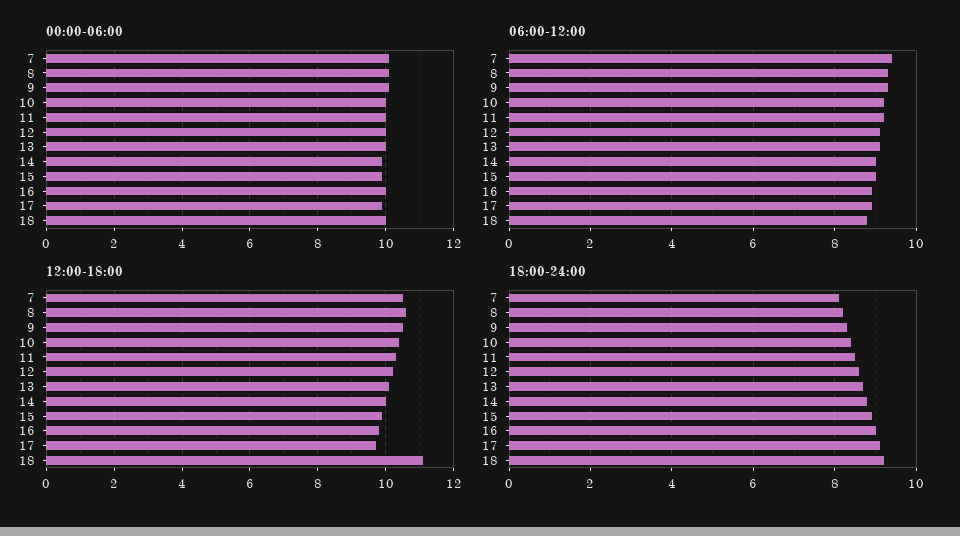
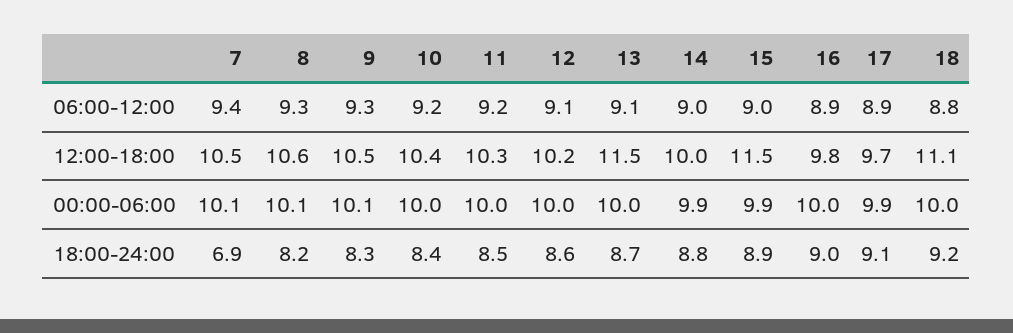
  {
    "00:00-06:00": {
      "7": 10.1,
      "8": 10.1,
      "9": 10.1,
      "10": 10,
      "11": 10,
      "12": 10,
      "13": 10,
      "14": 9.9,
      "15": 9.9,
      "16": 10,
      "17": 9.9,
      "18": 10
    },
    "06:00-12:00": {
      "7": 9.4,
      "8": 9.3,
      "9": 9.3,
      "10": 9.2,
      "11": 9.2,
      "12": 9.1,
      "13": 9.1,
      "14": 9,
      "15": 9,
      "16": 8.9,
      "17": 8.9,
      "18": 8.8
    },
    "12:00-18:00": {
      "7": 10.5,
      "8": 10.6,
      "9": 10.5,
      "10": 10.4,
      "11": 10.3,
      "12": 10.2,
-     "13": 10,
+     "13": 11.5,
      "14": 10,
-     "15": 10,
+     "15": 11.5,
      "16": 9.8,
      "17": 9.7,
      "18": 11.1
    },
    "18:00-24:00": {
-     "7": 8,
+     "7": 6.9,
      "8": 8.2,
      "9": 8.3,
      "10": 8.4,
      "11": 8.5,
      "12": 8.6,
      "13": 8.7,
      "14": 8.8,
      "15": 8.9,
      "16": 9,
      "17": 9.1,
      "18": 9.2
    }
  }

